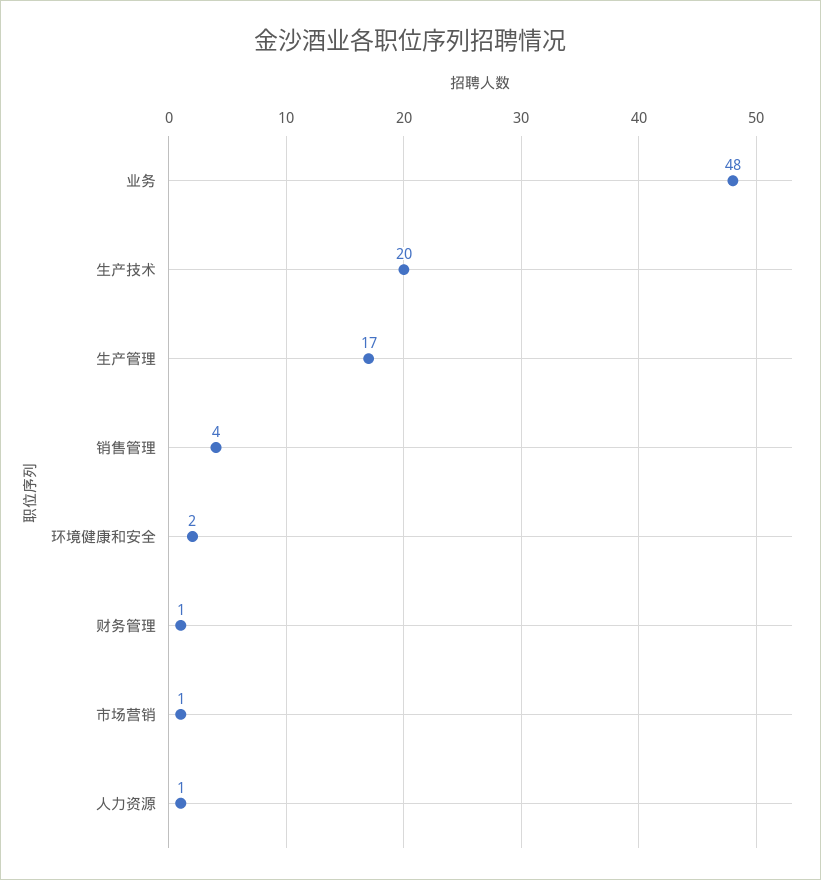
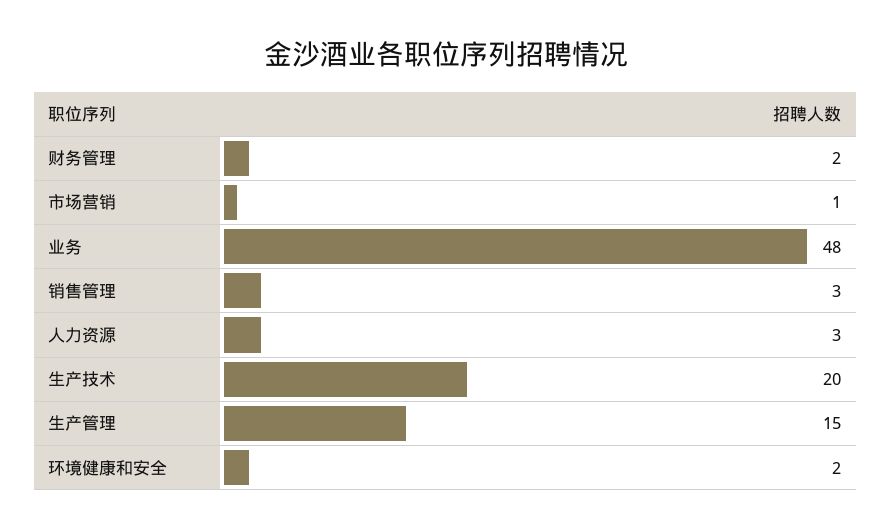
  {
    "业务": 48,
    "生产技术": 20,
-   "生产管理": 17,
+   "生产管理": 15,
-   "销售管理": 4,
+   "销售管理": 3,
    "环境健康和安全": 2,
-   "财务管理": 1,
+   "财务管理": 2,
    "市场营销": 1,
-   "人力资源": 1
+   "人力资源": 3
  }

